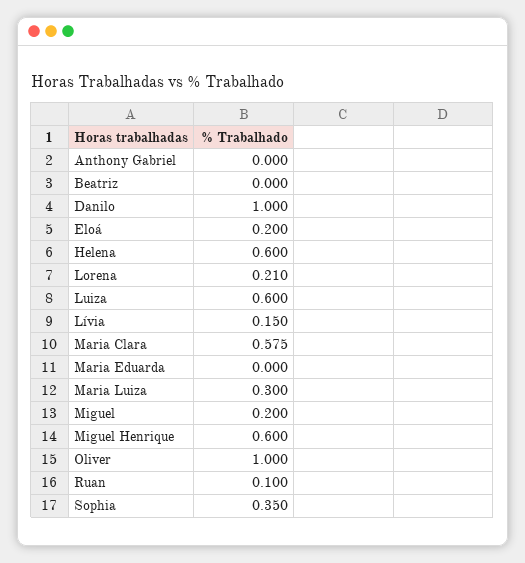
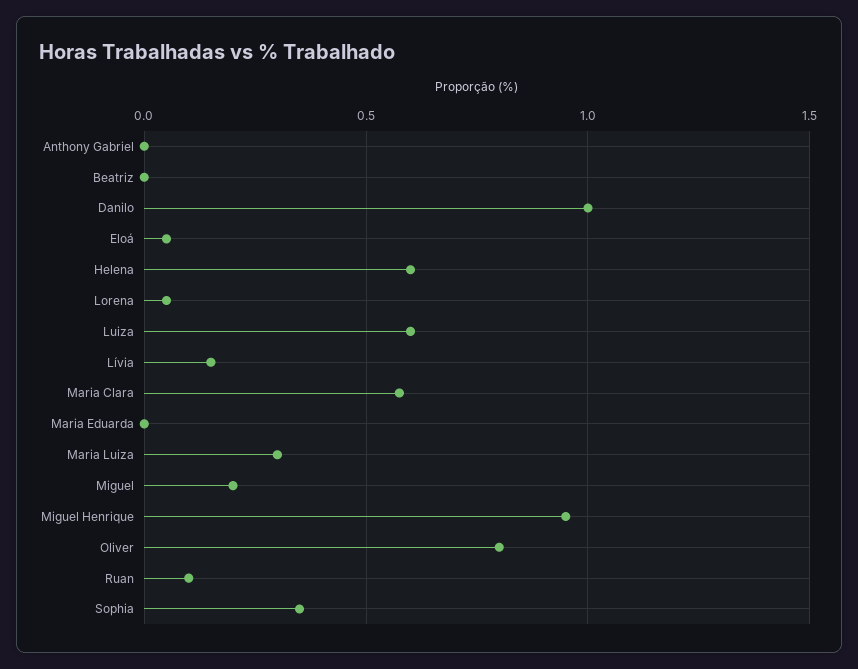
  {
    "Anthony Gabriel": 0,
    "Beatriz": 0,
    "Danilo": 1,
-   "Eloá": 0.2,
+   "Eloá": 0.05,
    "Helena": 0.6,
-   "Lorena": 0.21,
+   "Lorena": 0.05,
    "Luiza": 0.6,
    "Lívia": 0.15,
    "Maria Clara": 0.575,
    "Maria Eduarda": 0,
    "Maria Luiza": 0.3,
    "Miguel": 0.2,
-   "Miguel Henrique": 0.6,
+   "Miguel Henrique": 0.95,
-   "Oliver": 1,
+   "Oliver": 0.8,
    "Ruan": 0.1,
    "Sophia": 0.35
  }

